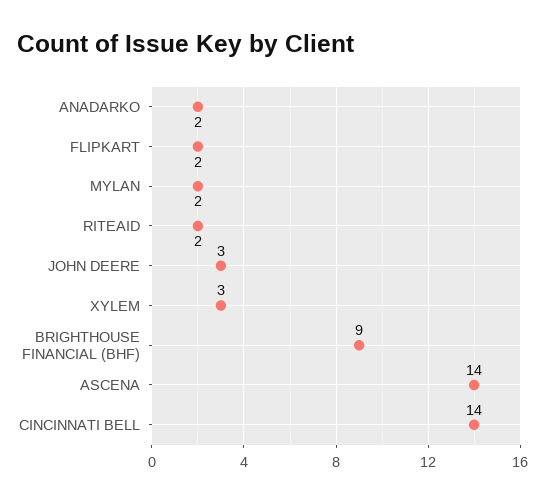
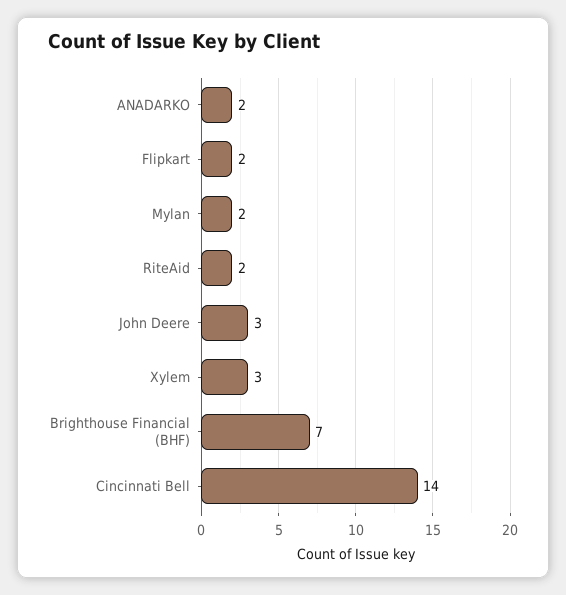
  {
    "ANADARKO": 2,
    "FLIPKART": 2,
    "MYLAN": 2,
    "RITEAID": 2,
    "JOHN DEERE": 3,
    "XYLEM": 3,
-   "BRIGHTHOUSE FINANCIAL (BHF)": 9,
+   "BRIGHTHOUSE FINANCIAL (BHF)": 7,
-   "ASCENA": 14,
    "CINCINNATI BELL": 14
  }

